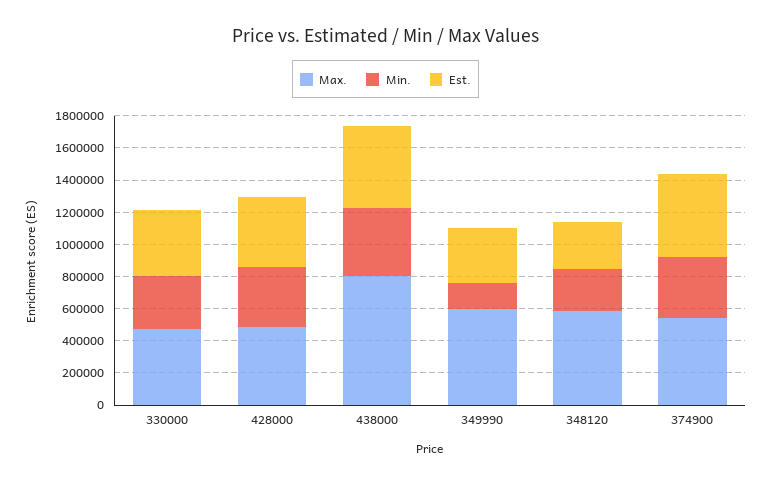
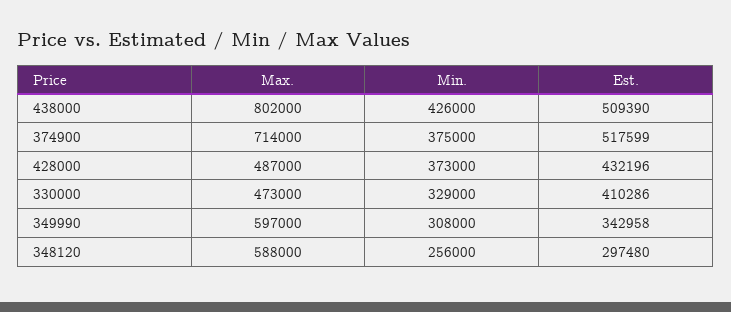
  {
    "Max.": {
      "330000": 473000,
      "428000": 487000,
      "438000": 802000,
      "349990": 597000,
      "348120": 588000,
-     "374900": 550000
+     "374900": 714000
    },
    "Min.": {
      "330000": 329000,
      "428000": 373000,
      "438000": 426000,
-     "349990": 150000,
+     "349990": 308000,
      "348120": 256000,
      "374900": 375000
    },
    "Est.": {
      "330000": 410286,
      "428000": 432196,
      "438000": 509390,
      "349990": 342958,
      "348120": 297480,
      "374900": 517599
    }
  }

